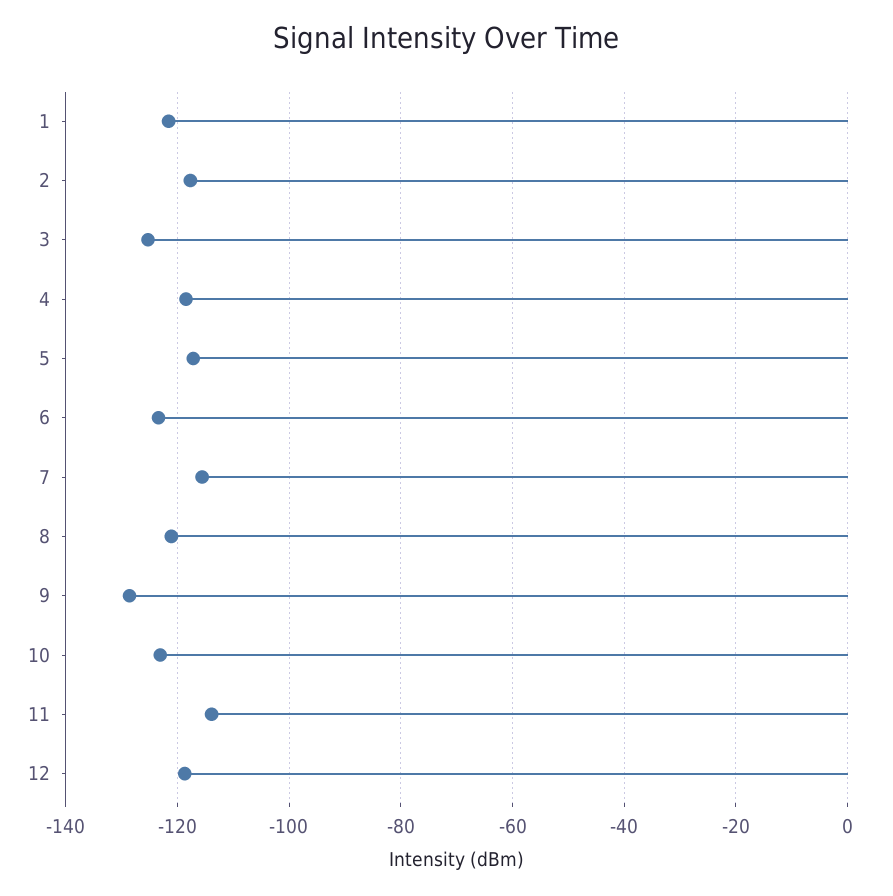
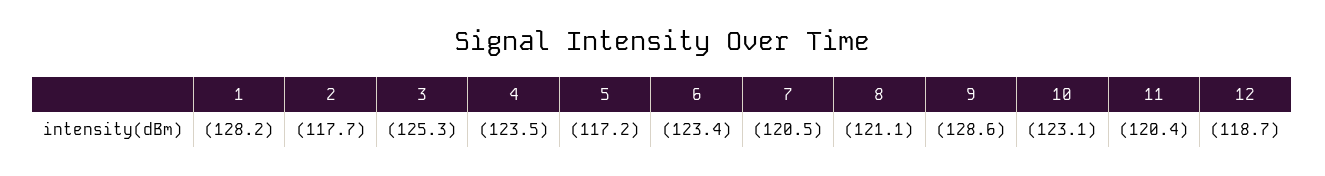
  {
-   "1": -122,
+   "1": -128.2,
    "2": -117.7,
    "3": -125.3,
-   "4": -118,
+   "4": -123.5,
    "5": -117.2,
    "6": -123.4,
-   "7": -116,
+   "7": -120.5,
    "8": -121.1,
    "9": -128.6,
    "10": -123.1,
-   "11": -114,
+   "11": -120.4,
    "12": -118.7
  }

